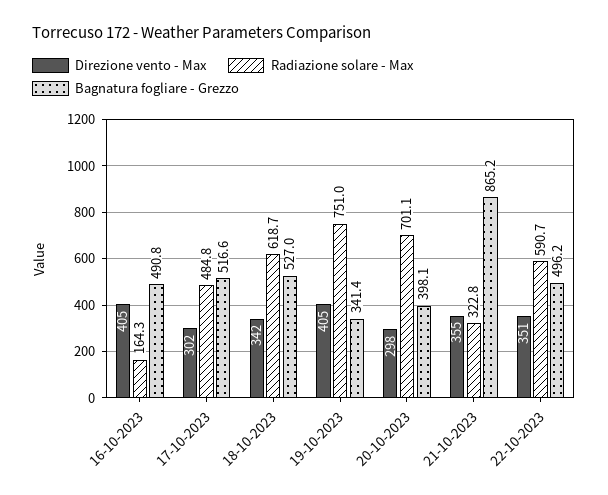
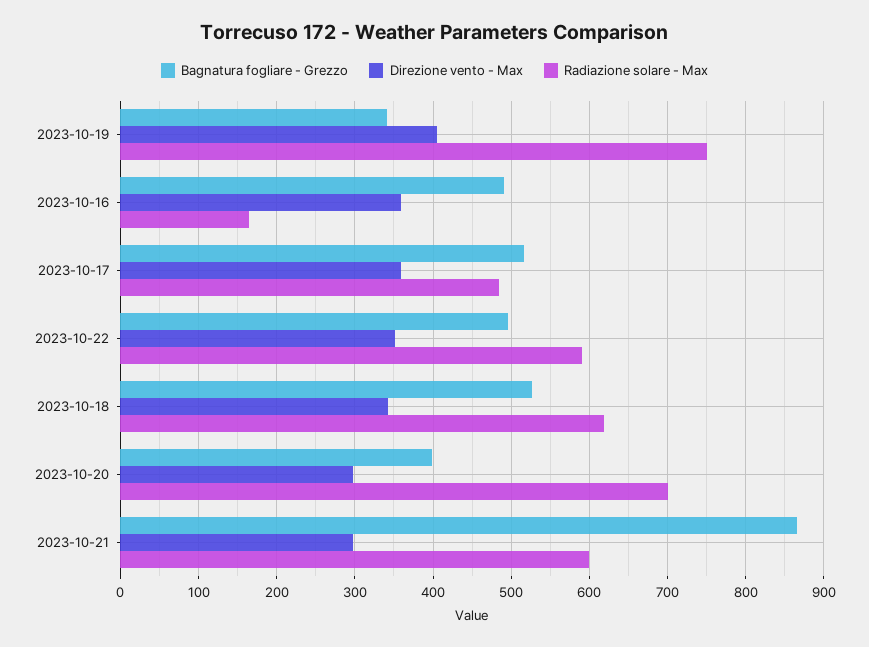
  {
    "Direzione vento - Max": {
-     "16-10-2023": 405,
+     "16-10-2023": 360,
-     "17-10-2023": 302,
+     "17-10-2023": 360,
      "18-10-2023": 342,
      "19-10-2023": 405,
      "20-10-2023": 298,
-     "21-10-2023": 355,
+     "21-10-2023": 300,
      "22-10-2023": 351
    },
    "Radiazione solare - Max": {
      "16-10-2023": 164.3,
      "17-10-2023": 484.8,
      "18-10-2023": 618.7,
      "19-10-2023": 751,
      "20-10-2023": 701.1,
-     "21-10-2023": 322.8,
+     "21-10-2023": 600,
      "22-10-2023": 590.7
    },
    "Bagnatura fogliare - Grezzo": {
      "16-10-2023": 490.8,
      "17-10-2023": 516.6,
      "18-10-2023": 527,
      "19-10-2023": 341.4,
      "20-10-2023": 398.1,
      "21-10-2023": 865.2,
      "22-10-2023": 496.2
    }
  }

